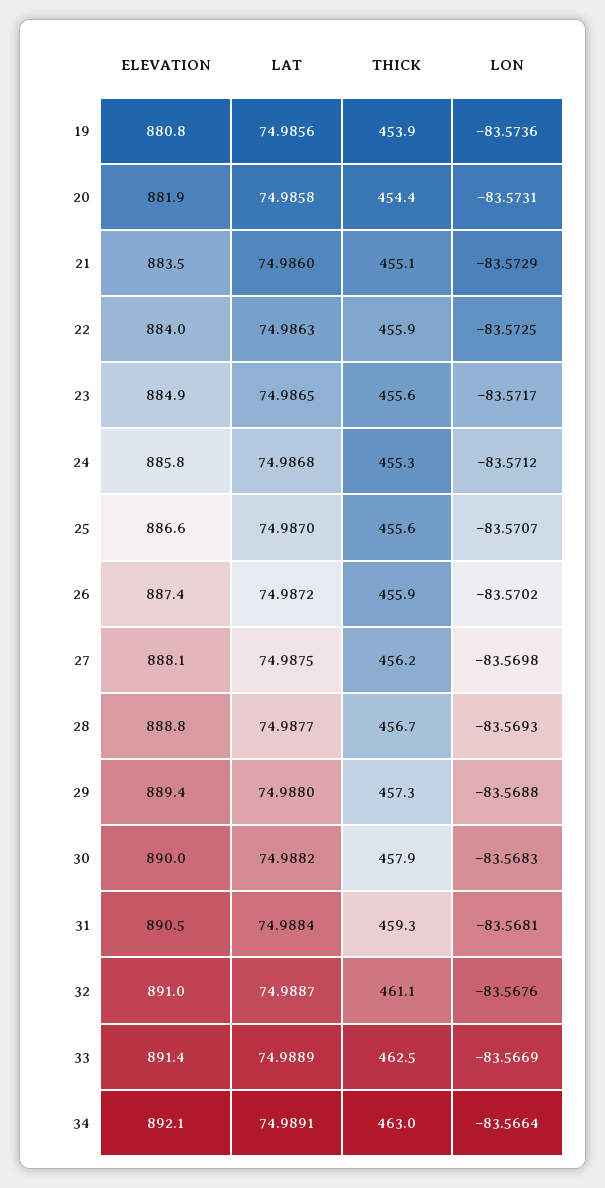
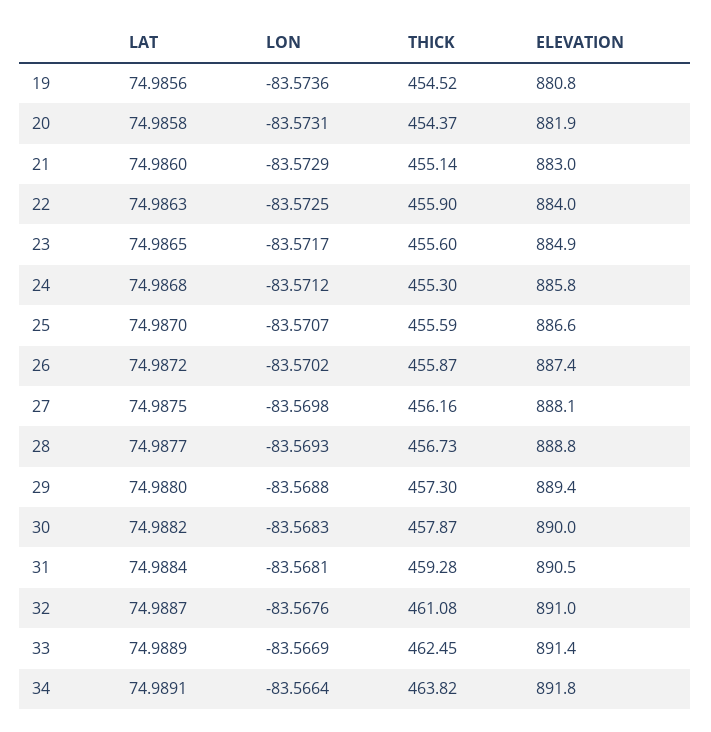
  {
    "ELEVATION": {
      "19": 880.8,
      "20": 881.9,
-     "21": 883.5,
+     "21": 883,
      "22": 884,
      "23": 884.9,
      "24": 885.8,
      "25": 886.6,
      "26": 887.4,
      "27": 888.1,
      "28": 888.8,
      "29": 889.4,
      "30": 890,
      "31": 890.5,
      "32": 891,
      "33": 891.4,
-     "34": 892.1
+     "34": 891.8
    },
    "LAT": {
      "19": 74.9856,
      "20": 74.9858,
      "21": 74.986,
      "22": 74.9863,
      "23": 74.9865,
      "24": 74.9868,
      "25": 74.987,
      "26": 74.9872,
      "27": 74.9875,
      "28": 74.9877,
      "29": 74.988,
      "30": 74.9882,
      "31": 74.9884,
      "32": 74.9887,
      "33": 74.9889,
      "34": 74.9891
    },
    "THICK": {
-     "19": 453.9,
+     "19": 454.52,
      "20": 454.37,
      "21": 455.14,
      "22": 455.9,
      "23": 455.6,
      "24": 455.3,
      "25": 455.59,
      "26": 455.87,
      "27": 456.16,
      "28": 456.73,
      "29": 457.3,
      "30": 457.87,
      "31": 459.28,
      "32": 461.08,
      "33": 462.45,
-     "34": 463
+     "34": 463.82
    },
    "LON": {
      "19": -83.5736,
      "20": -83.5731,
      "21": -83.5729,
      "22": -83.5725,
      "23": -83.5717,
      "24": -83.5712,
      "25": -83.5707,
      "26": -83.5702,
      "27": -83.5698,
      "28": -83.5693,
      "29": -83.5688,
      "30": -83.5683,
      "31": -83.5681,
      "32": -83.5676,
      "33": -83.5669,
      "34": -83.5664
    }
  }

